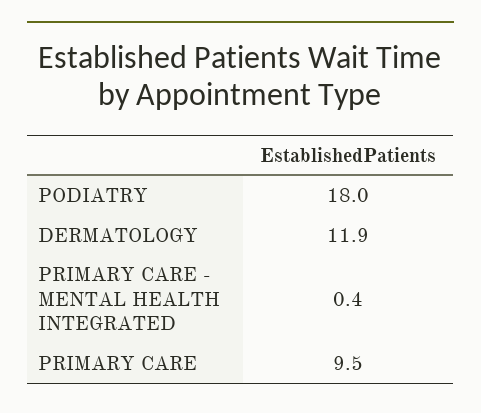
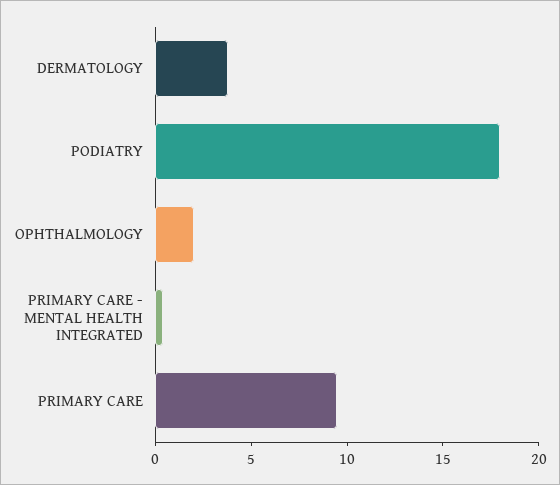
  {
    "PODIATRY": 18,
-   "DERMATOLOGY": 11.9,
+   "DERMATOLOGY": 4,
    "PRIMARY CARE - MENTAL HEALTH INTEGRATED": 0.4,
-   "PRIMARY CARE": 9.5
+   "PRIMARY CARE": 9.5,
+   "OPHTHALMOLOGY": 2
  }

